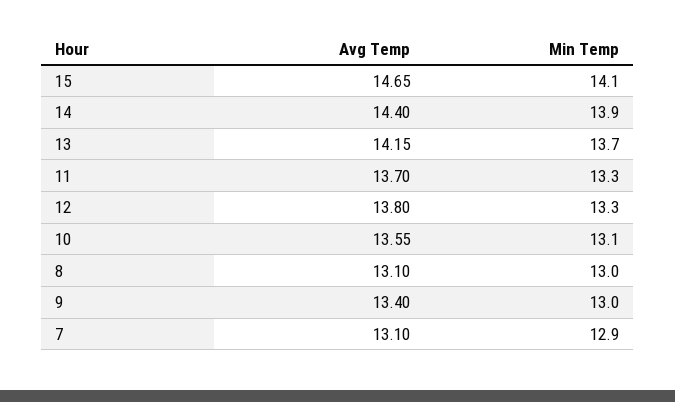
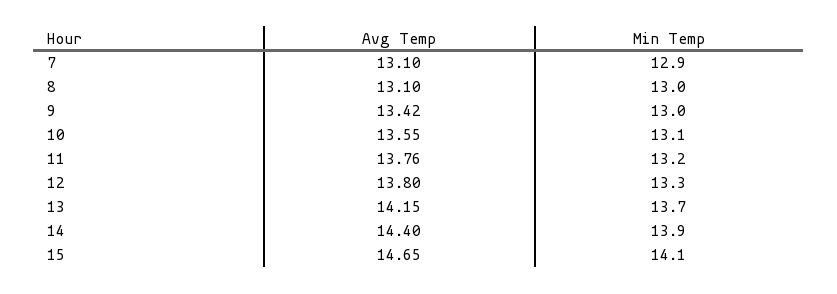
  {
    "Avg Temp": {
      "15": 14.65,
      "14": 14.4,
      "13": 14.15,
-     "11": 13.7,
+     "11": 13.76,
      "12": 13.8,
      "10": 13.55,
      "8": 13.1,
-     "9": 13.4,
+     "9": 13.42,
      "7": 13.1
    },
    "Min Temp": {
      "15": 14.1,
      "14": 13.9,
      "13": 13.7,
-     "11": 13.3,
+     "11": 13.2,
      "12": 13.3,
      "10": 13.1,
      "8": 13,
      "9": 13,
      "7": 12.9
    }
  }

